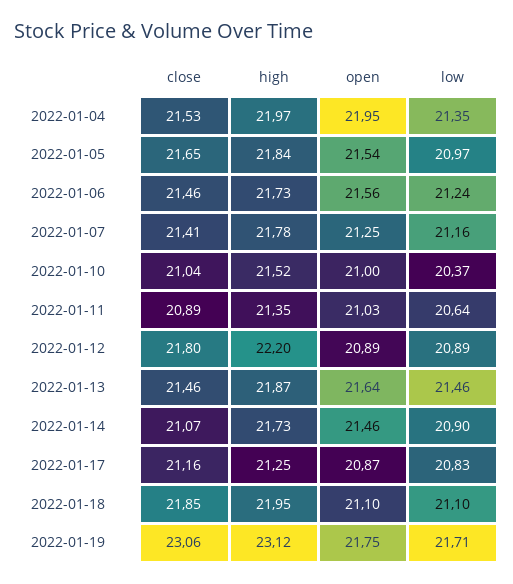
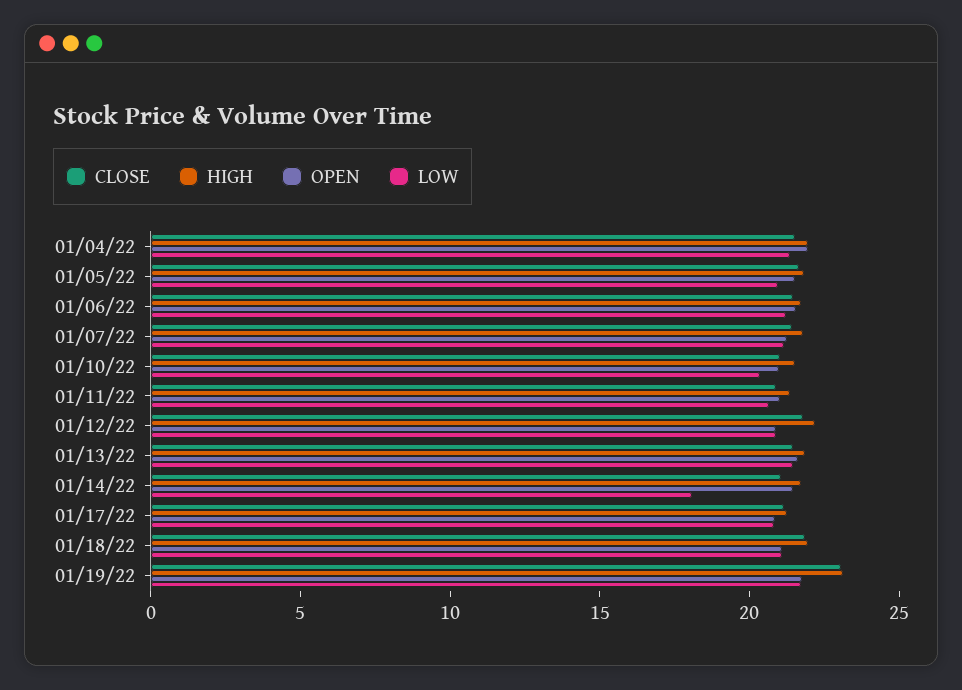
  {
    "close": {
      "2022-01-04": 21.53,
      "2022-01-05": 21.65,
      "2022-01-06": 21.46,
      "2022-01-07": 21.41,
      "2022-01-10": 21.04,
      "2022-01-11": 20.89,
      "2022-01-12": 21.8,
      "2022-01-13": 21.46,
      "2022-01-14": 21.07,
      "2022-01-17": 21.16,
      "2022-01-18": 21.85,
      "2022-01-19": 23.06
    },
    "high": {
      "2022-01-04": 21.97,
      "2022-01-05": 21.84,
      "2022-01-06": 21.73,
      "2022-01-07": 21.78,
      "2022-01-10": 21.52,
      "2022-01-11": 21.35,
      "2022-01-12": 22.2,
      "2022-01-13": 21.87,
      "2022-01-14": 21.73,
      "2022-01-17": 21.25,
      "2022-01-18": 21.95,
      "2022-01-19": 23.12
    },
    "open": {
      "2022-01-04": 21.95,
      "2022-01-05": 21.54,
      "2022-01-06": 21.56,
      "2022-01-07": 21.25,
      "2022-01-10": 21,
      "2022-01-11": 21.03,
      "2022-01-12": 20.89,
      "2022-01-13": 21.64,
      "2022-01-14": 21.46,
      "2022-01-17": 20.87,
      "2022-01-18": 21.1,
      "2022-01-19": 21.75
    },
    "low": {
      "2022-01-04": 21.35,
      "2022-01-05": 20.97,
      "2022-01-06": 21.24,
      "2022-01-07": 21.16,
      "2022-01-10": 20.37,
      "2022-01-11": 20.64,
      "2022-01-12": 20.89,
      "2022-01-13": 21.46,
-     "2022-01-14": 20.9,
+     "2022-01-14": 18,
      "2022-01-17": 20.83,
      "2022-01-18": 21.1,
      "2022-01-19": 21.71
    }
  }

